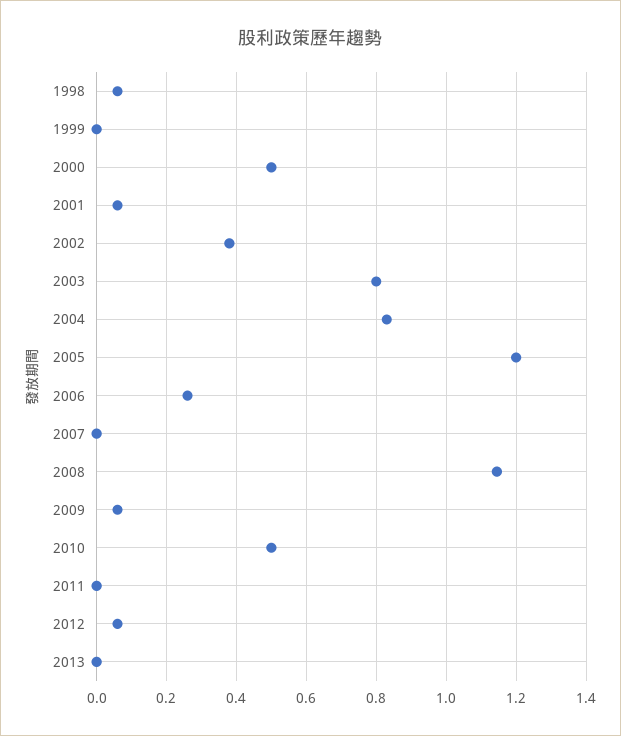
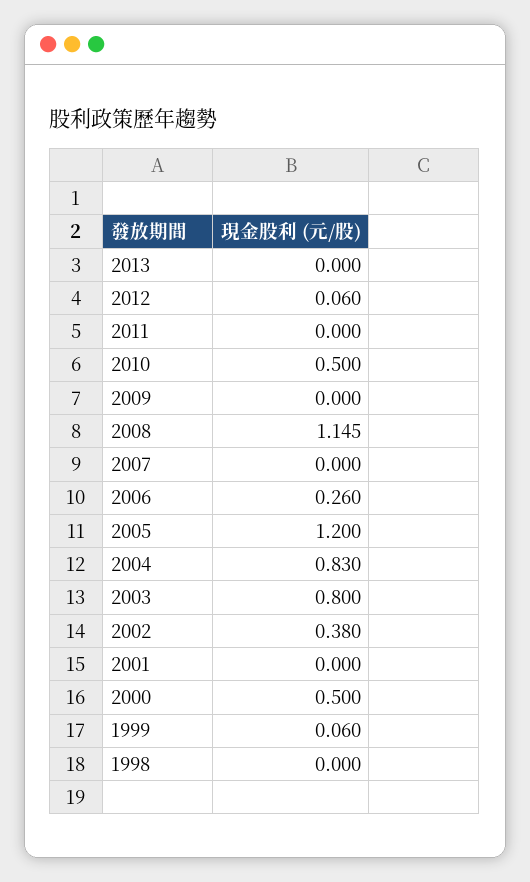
  {
-   "1998": 0.06,
+   "1998": 0,
-   "1999": 0,
+   "1999": 0.06,
    "2000": 0.5,
-   "2001": 0.06,
+   "2001": 0,
    "2002": 0.38,
    "2003": 0.8,
    "2004": 0.83,
    "2005": 1.2,
    "2006": 0.26,
    "2007": 0,
    "2008": 1.145,
-   "2009": 0.06,
+   "2009": 0,
    "2010": 0.5,
    "2011": 0,
    "2012": 0.06,
    "2013": 0
  }

